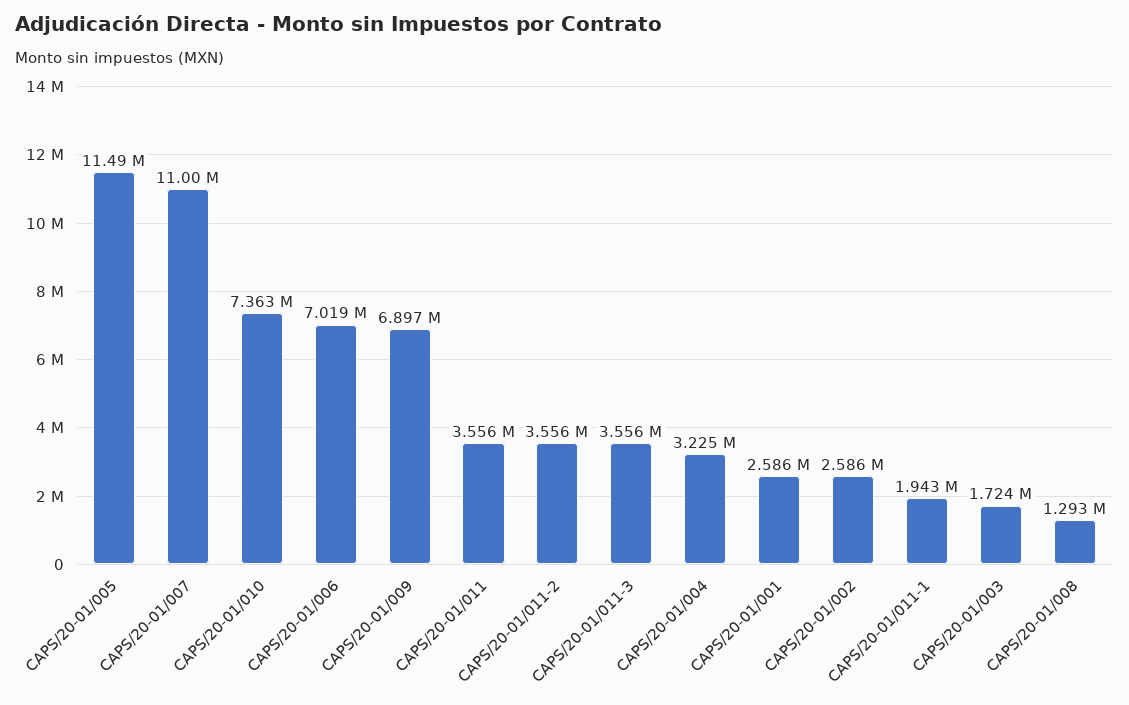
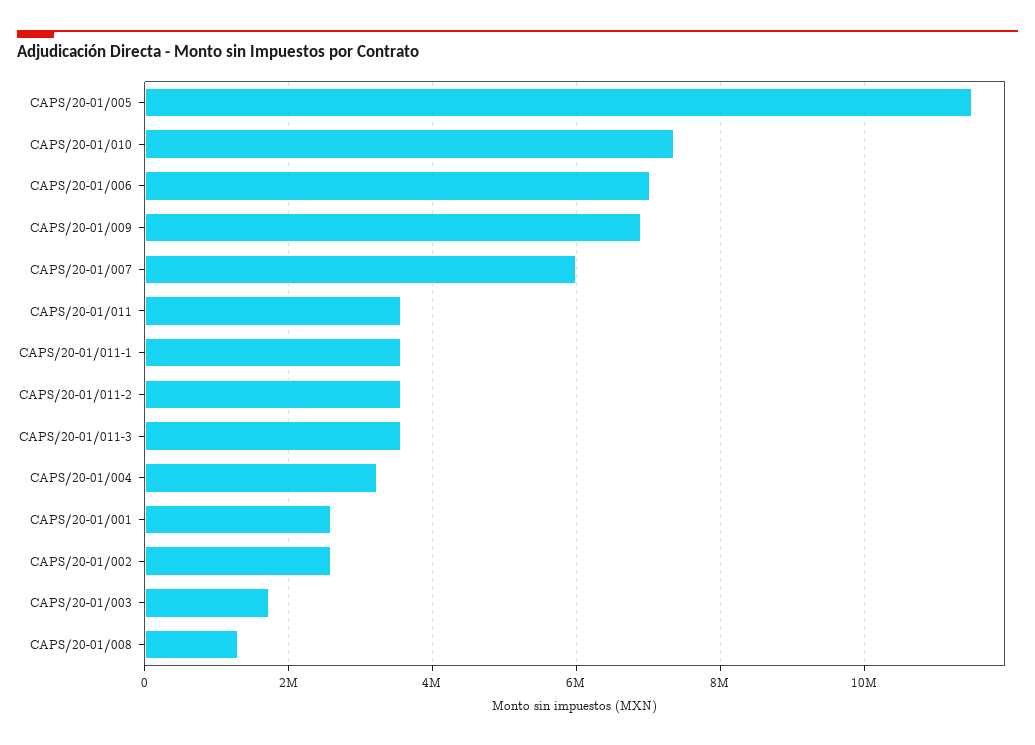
  {
    "CAPS/20-01/005": 11490000,
-   "CAPS/20-01/007": 11000000,
+   "CAPS/20-01/007": 6000000,
    "CAPS/20-01/010": 7363000,
    "CAPS/20-01/006": 7019000,
    "CAPS/20-01/009": 6897000,
    "CAPS/20-01/011": 3556000,
    "CAPS/20-01/011-2": 3556000,
    "CAPS/20-01/011-3": 3556000,
    "CAPS/20-01/004": 3225000,
    "CAPS/20-01/001": 2586000,
    "CAPS/20-01/002": 2586000,
-   "CAPS/20-01/011-1": 1943000,
+   "CAPS/20-01/011-1": 3600000,
    "CAPS/20-01/003": 1724000,
    "CAPS/20-01/008": 1293000
  }

